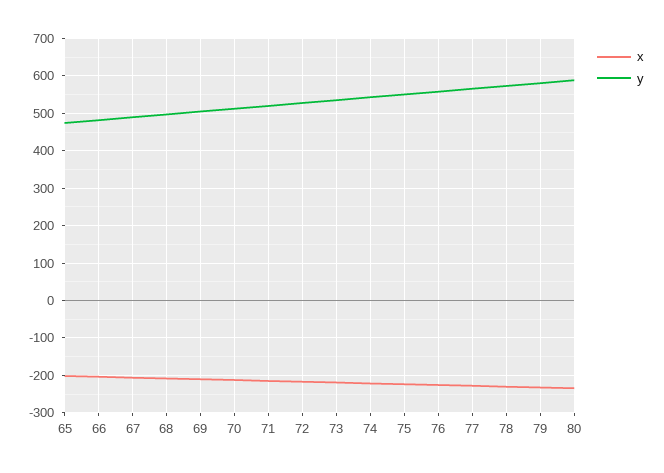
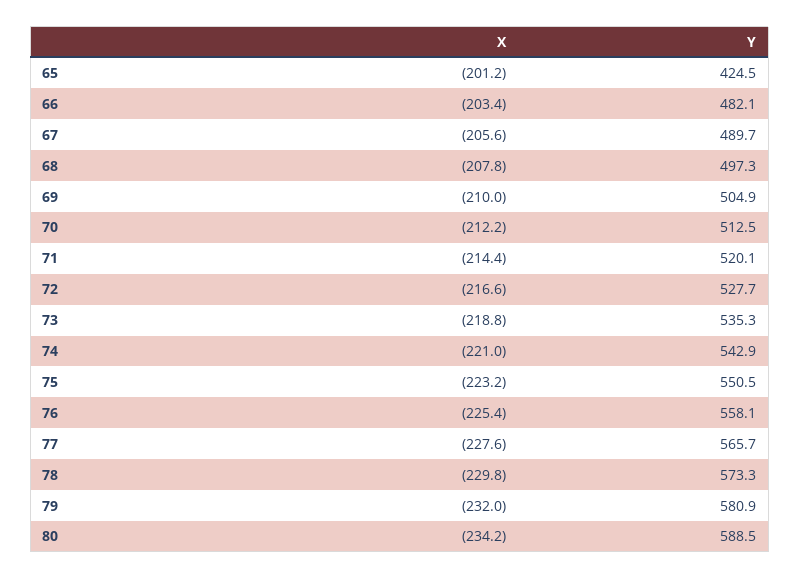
  {
    "x": {
      "65": -201.2,
      "66": -203.4,
      "67": -205.6,
      "68": -207.8,
      "69": -210,
      "70": -212.2,
      "71": -214.4,
      "72": -216.6,
      "73": -218.8,
      "74": -221,
      "75": -223.2,
      "76": -225.4,
      "77": -227.6,
      "78": -229.8,
      "79": -232,
      "80": -234.2
    },
    "y": {
-     "65": 480,
+     "65": 424.5,
      "66": 482.1,
      "67": 489.7,
      "68": 497.3,
      "69": 504.9,
      "70": 512.5,
      "71": 520.1,
      "72": 527.7,
      "73": 535.3,
      "74": 542.9,
      "75": 550.5,
      "76": 558.1,
      "77": 565.7,
      "78": 573.3,
      "79": 580.9,
      "80": 588.5
    }
  }

